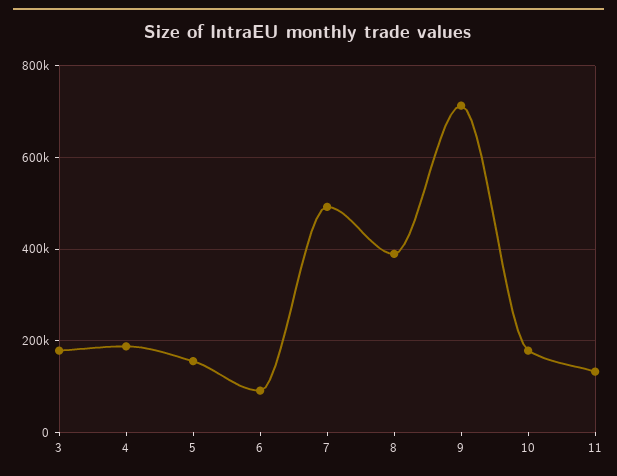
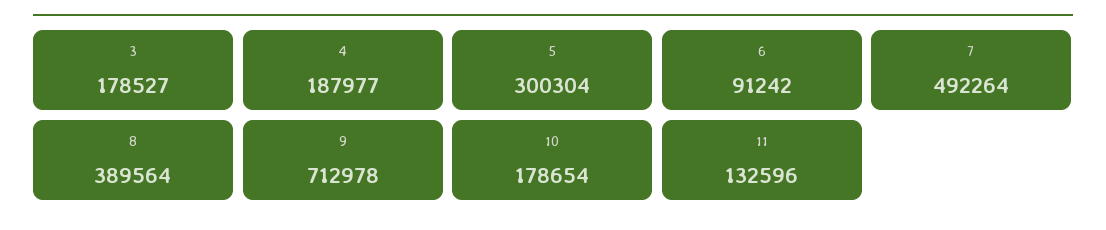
  {
    "3": 178527,
    "4": 187977,
-   "5": 160000,
+   "5": 300304,
    "6": 91242,
    "7": 492264,
    "8": 389564,
    "9": 712978,
    "10": 178654,
    "11": 132596
  }

